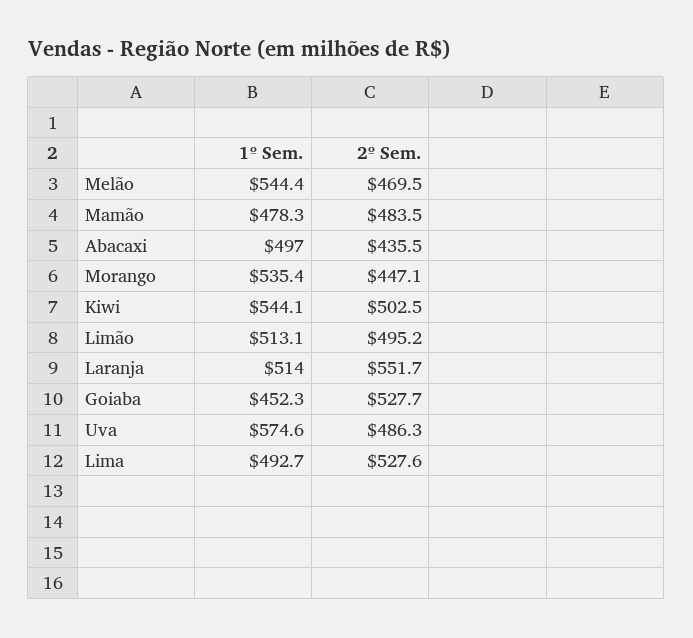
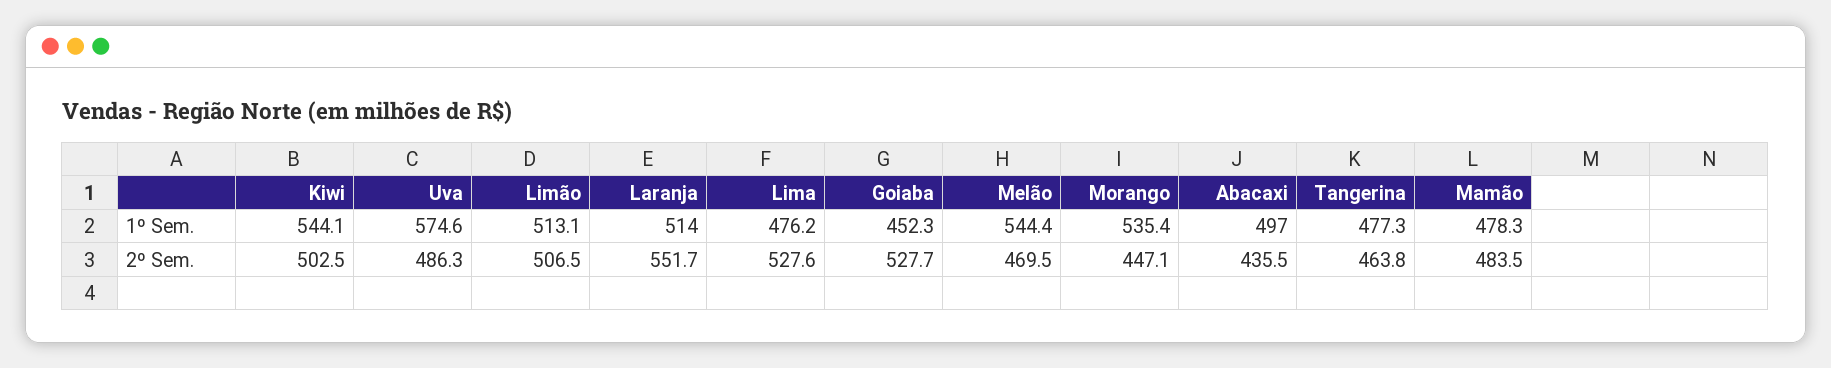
  {
    "1º Sem.": {
      "Melão": 544.4,
      "Mamão": 478.3,
      "Abacaxi": 497,
      "Morango": 535.4,
      "Kiwi": 544.1,
      "Limão": 513.1,
      "Laranja": 514,
      "Goiaba": 452.3,
      "Uva": 574.6,
-     "Lima": 492.7
+     "Lima": 476.2,
+     "Tangerina": 477.3
    },
    "2º Sem.": {
      "Melão": 469.5,
      "Mamão": 483.5,
      "Abacaxi": 435.5,
      "Morango": 447.1,
      "Kiwi": 502.5,
-     "Limão": 495.2,
+     "Limão": 506.5,
      "Laranja": 551.7,
      "Goiaba": 527.7,
      "Uva": 486.3,
-     "Lima": 527.6
+     "Lima": 527.6,
+     "Tangerina": 463.8
    }
  }

